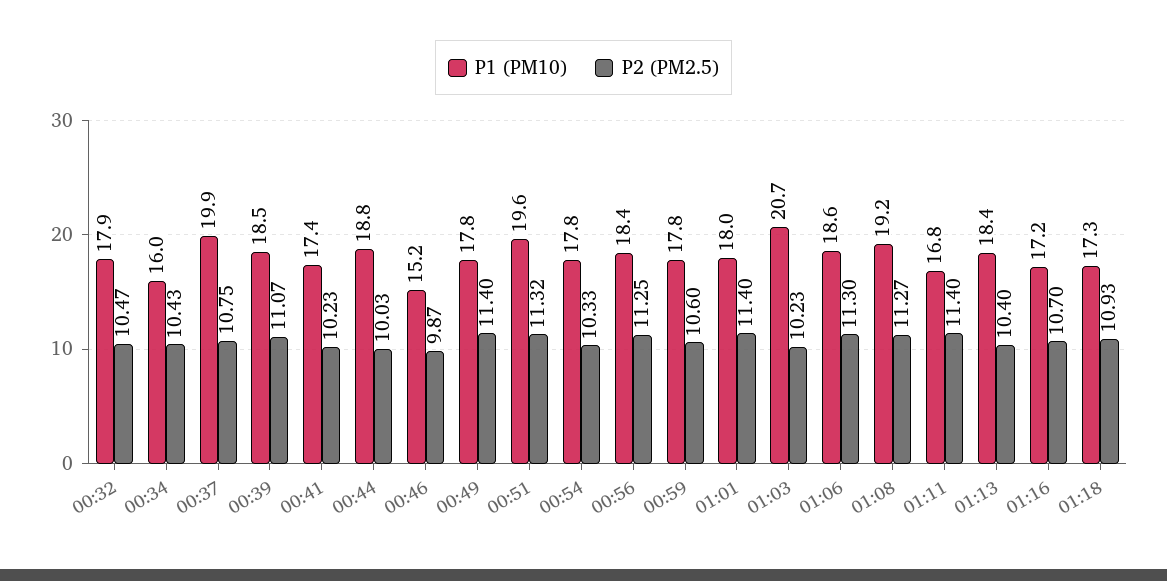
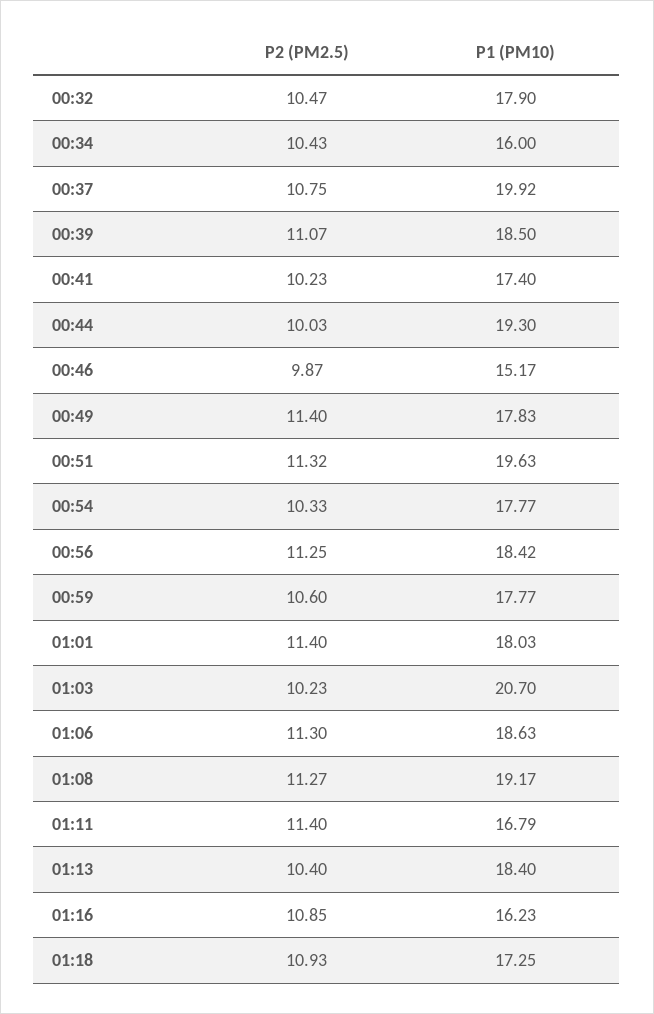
  {
    "P1 (PM10)": {
      "00:32": 17.9,
      "00:34": 16,
      "00:37": 19.92,
      "00:39": 18.5,
      "00:41": 17.4,
-     "00:44": 18.8,
+     "00:44": 19.3,
      "00:46": 15.17,
      "00:49": 17.83,
      "00:51": 19.63,
      "00:54": 17.77,
      "00:56": 18.42,
      "00:59": 17.77,
      "01:01": 18.03,
      "01:03": 20.7,
      "01:06": 18.63,
      "01:08": 19.17,
      "01:11": 16.79,
      "01:13": 18.4,
-     "01:16": 17.2,
+     "01:16": 16.23,
      "01:18": 17.25
    },
    "P2 (PM2.5)": {
      "00:32": 10.47,
      "00:34": 10.43,
      "00:37": 10.75,
      "00:39": 11.07,
      "00:41": 10.23,
      "00:44": 10.03,
      "00:46": 9.87,
      "00:49": 11.4,
      "00:51": 11.32,
      "00:54": 10.33,
      "00:56": 11.25,
      "00:59": 10.6,
      "01:01": 11.4,
      "01:03": 10.23,
      "01:06": 11.3,
      "01:08": 11.27,
      "01:11": 11.4,
      "01:13": 10.4,
-     "01:16": 10.7,
+     "01:16": 10.85,
      "01:18": 10.93
    }
  }

